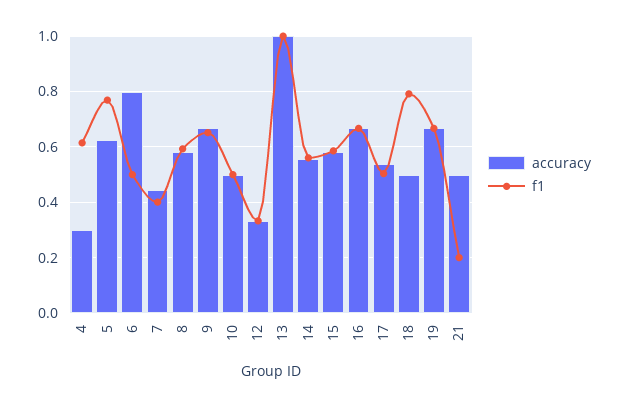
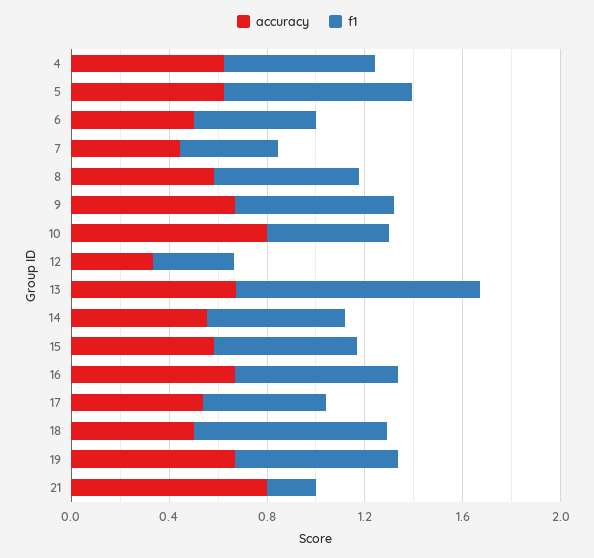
  {
    "accuracy": {
-     "4": 0.3,
+     "4": 0.6,
      "5": 0.625,
-     "6": 0.8,
+     "6": 0.5,
      "7": 0.45,
      "8": 0.575,
      "9": 0.675,
-     "10": 0.5,
+     "10": 0.8,
      "12": 0.325,
-     "13": 1,
+     "13": 0.7,
      "14": 0.55,
      "15": 0.575,
      "16": 0.675,
      "17": 0.55,
      "18": 0.5,
      "19": 0.675,
-     "21": 0.5
+     "21": 0.8
    },
    "f1": {
      "4": 0.625,
      "5": 0.775,
      "6": 0.5,
      "7": 0.4,
      "8": 0.6,
      "9": 0.65,
      "10": 0.5,
      "12": 0.325,
      "13": 1,
      "14": 0.55,
      "15": 0.575,
      "16": 0.675,
      "17": 0.5,
      "18": 0.8,
      "19": 0.675,
      "21": 0.2
    }
  }

